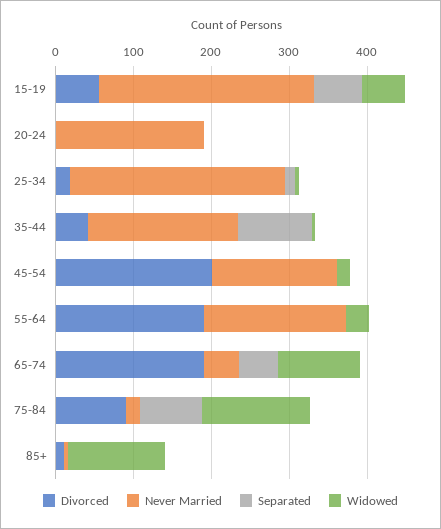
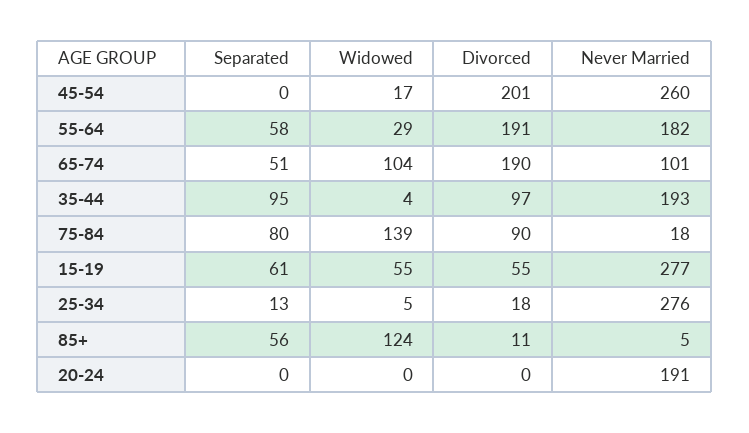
  {
    "Divorced": {
      "15-19": 55,
      "20-24": 0,
      "25-34": 18,
-     "35-44": 40,
+     "35-44": 97,
      "45-54": 201,
      "55-64": 191,
      "65-74": 190,
      "75-84": 90,
      "85+": 11
    },
    "Never Married": {
      "15-19": 277,
      "20-24": 191,
      "25-34": 276,
      "35-44": 193,
-     "45-54": 160,
+     "45-54": 260,
      "55-64": 182,
-     "65-74": 40,
+     "65-74": 101,
      "75-84": 18,
      "85+": 5
    },
    "Separated": {
      "15-19": 61,
      "20-24": 0,
      "25-34": 13,
      "35-44": 95,
      "45-54": 0,
-     "55-64": 0,
+     "55-64": 58,
      "65-74": 51,
      "75-84": 80,
-     "85+": 0
+     "85+": 56
    },
    "Widowed": {
      "15-19": 55,
      "20-24": 0,
      "25-34": 5,
      "35-44": 4,
      "45-54": 17,
      "55-64": 29,
      "65-74": 104,
      "75-84": 139,
      "85+": 124
    }
  }

